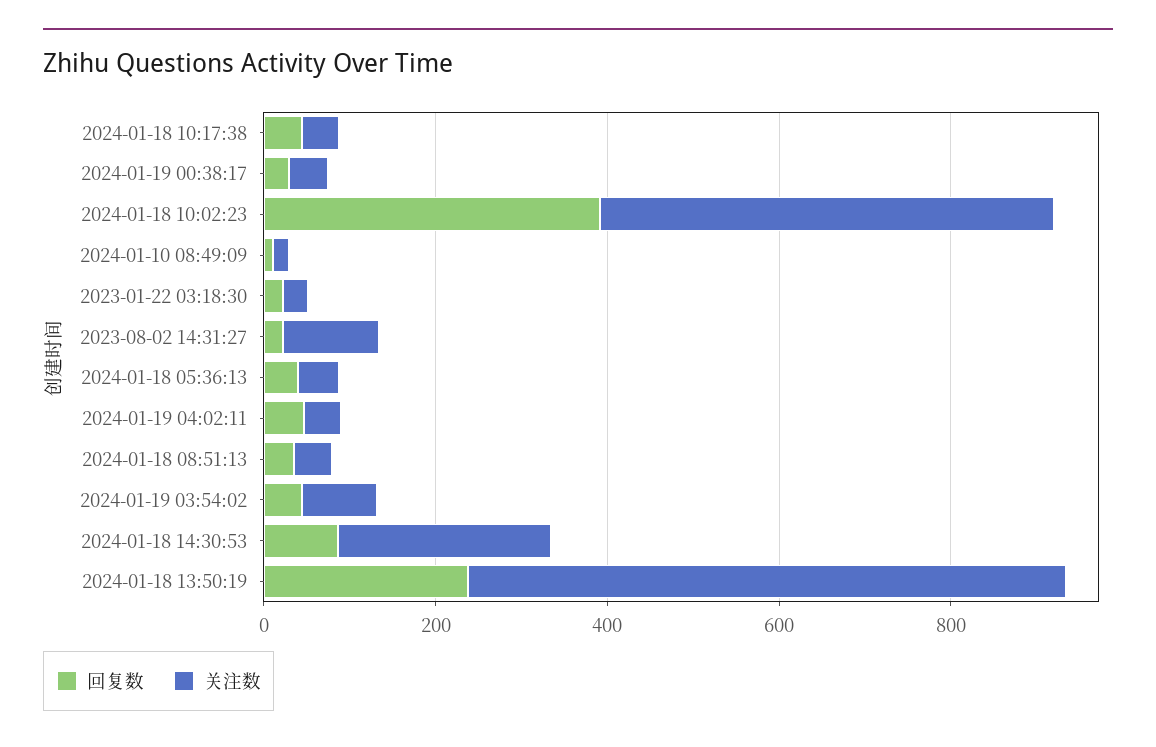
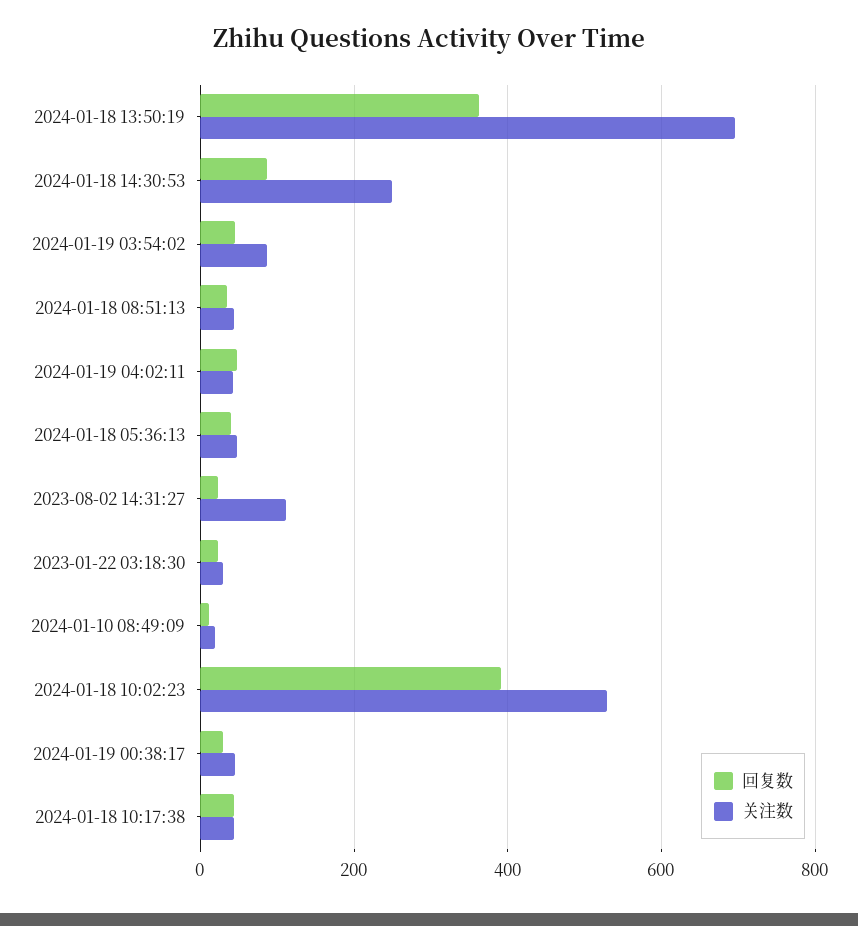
  {
    "回复数": {
      "2024-01-18 10:17:38": 40,
      "2024-01-19 00:38:17": 40,
      "2024-01-18 10:02:23": 400,
      "2024-01-10 08:49:09": 20,
      "2023-01-22 03:18:30": 20,
      "2023-08-02 14:31:27": 20,
      "2024-01-18 05:36:13": 40,
      "2024-01-19 04:02:11": 40,
      "2024-01-18 08:51:13": 40,
      "2024-01-19 03:54:02": 40,
      "2024-01-18 14:30:53": 80,
-     "2024-01-18 13:50:19": 250
+     "2024-01-18 13:50:19": 360
    },
    "关注数": {
      "2024-01-18 10:17:38": 40,
      "2024-01-19 00:38:17": 40,
      "2024-01-18 10:02:23": 520,
      "2024-01-10 08:49:09": 20,
      "2023-01-22 03:18:30": 20,
      "2023-08-02 14:31:27": 120,
      "2024-01-18 05:36:13": 40,
      "2024-01-19 04:02:11": 40,
      "2024-01-18 08:51:13": 40,
      "2024-01-19 03:54:02": 80,
      "2024-01-18 14:30:53": 240,
      "2024-01-18 13:50:19": 700
    }
  }

